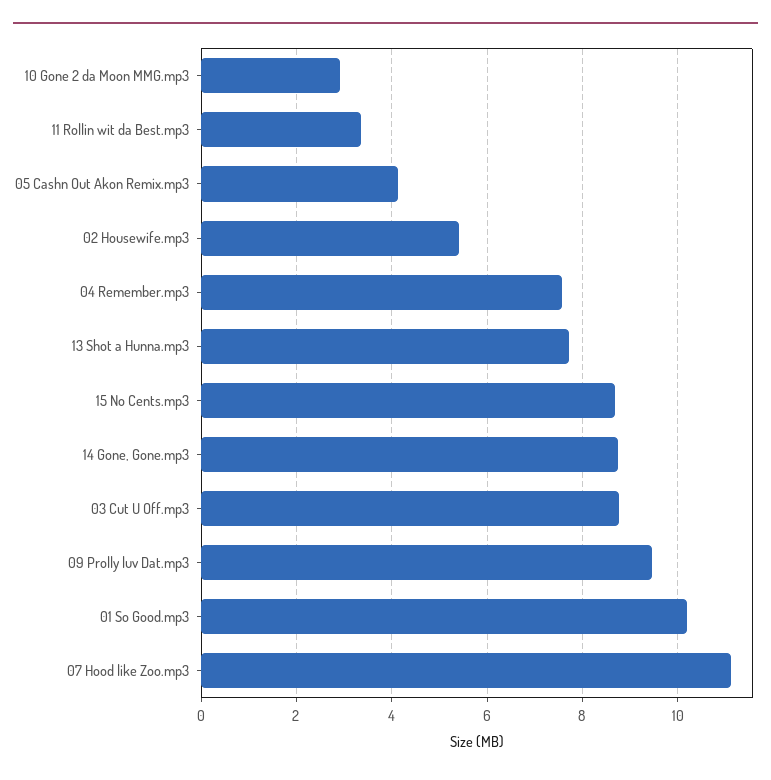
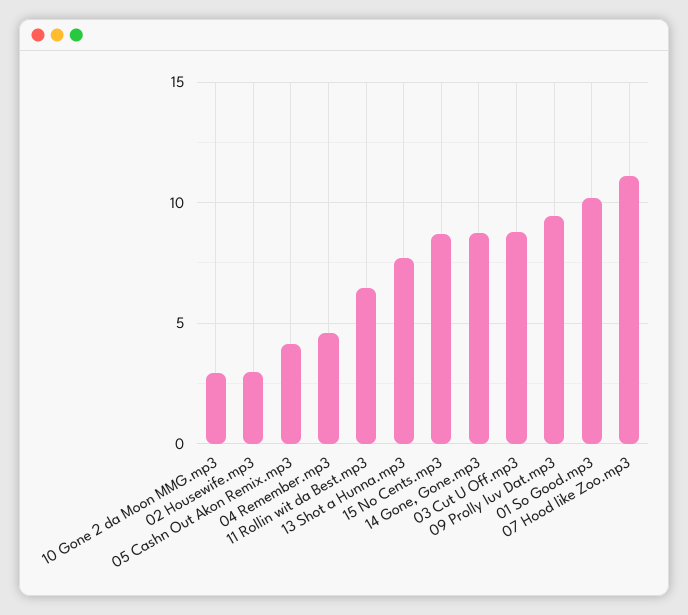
  {
    "10 Gone 2 da Moon MMG.mp3": 3,
-   "11 Rollin wit da Best.mp3": 3.4,
+   "11 Rollin wit da Best.mp3": 6.5,
    "05 Cashn Out Akon Remix.mp3": 4.2,
-   "02 Housewife.mp3": 5.4,
+   "02 Housewife.mp3": 3,
-   "04 Remember.mp3": 7.6,
+   "04 Remember.mp3": 4.5,
    "13 Shot a Hunna.mp3": 7.8,
    "15 No Cents.mp3": 8.6,
    "14 Gone, Gone.mp3": 8.8,
    "03 Cut U Off.mp3": 8.8,
    "09 Prolly luv Dat.mp3": 9.4,
    "01 So Good.mp3": 10.2,
    "07 Hood like Zoo.mp3": 11.2
  }

